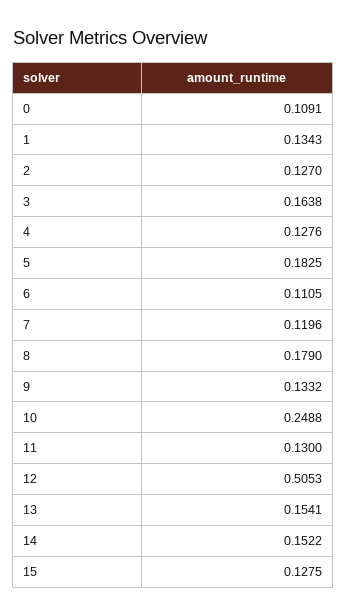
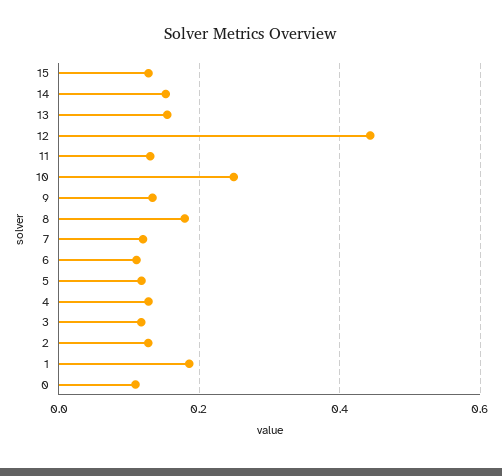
  {
    "0": 0.1091,
-   "1": 0.1343,
+   "1": 0.18,
    "2": 0.127,
-   "3": 0.1638,
+   "3": 0.12,
    "4": 0.1276,
-   "5": 0.1825,
+   "5": 0.12,
    "6": 0.1105,
    "7": 0.1196,
    "8": 0.179,
    "9": 0.1332,
    "10": 0.2488,
    "11": 0.13,
-   "12": 0.5053,
+   "12": 0.44,
    "13": 0.1541,
    "14": 0.1522,
    "15": 0.1275
  }

